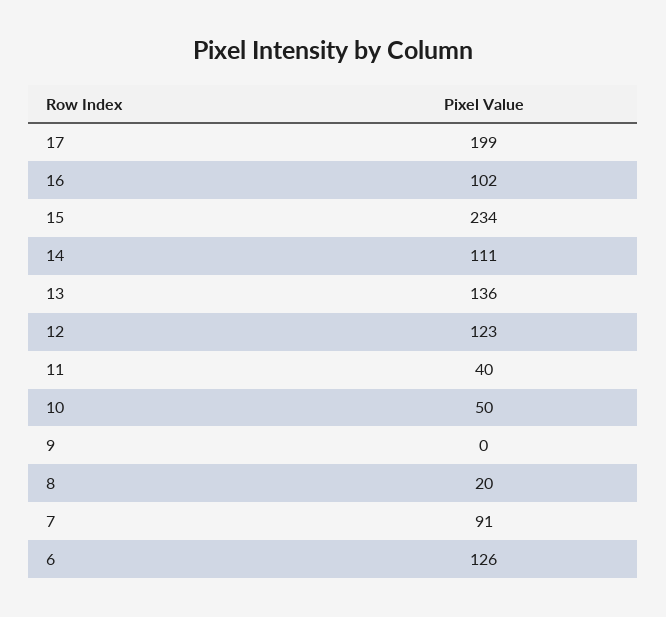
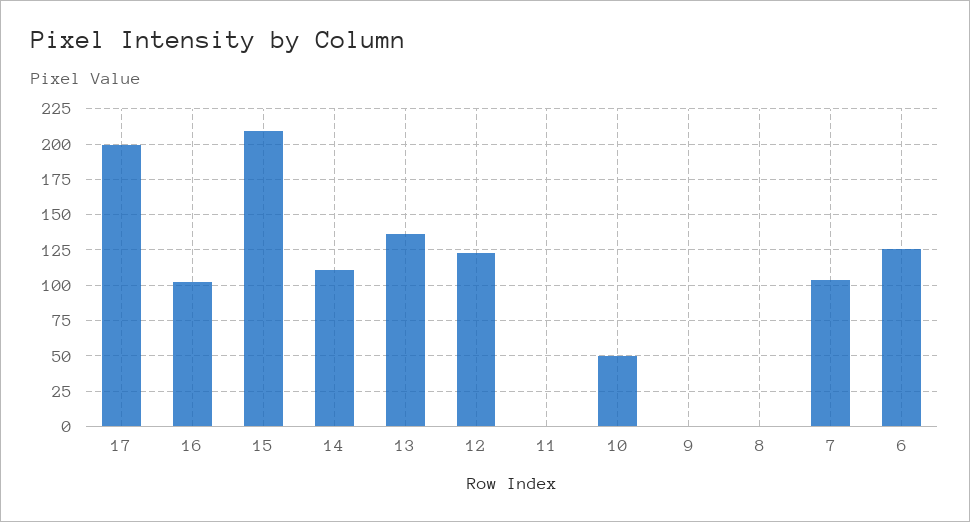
  {
    "17": 199,
    "16": 102,
-   "15": 234,
+   "15": 210,
    "14": 111,
    "13": 136,
    "12": 123,
-   "11": 40,
+   "11": 0,
    "10": 50,
    "9": 0,
-   "8": 20,
+   "8": 0,
-   "7": 91,
+   "7": 105,
    "6": 126
  }

